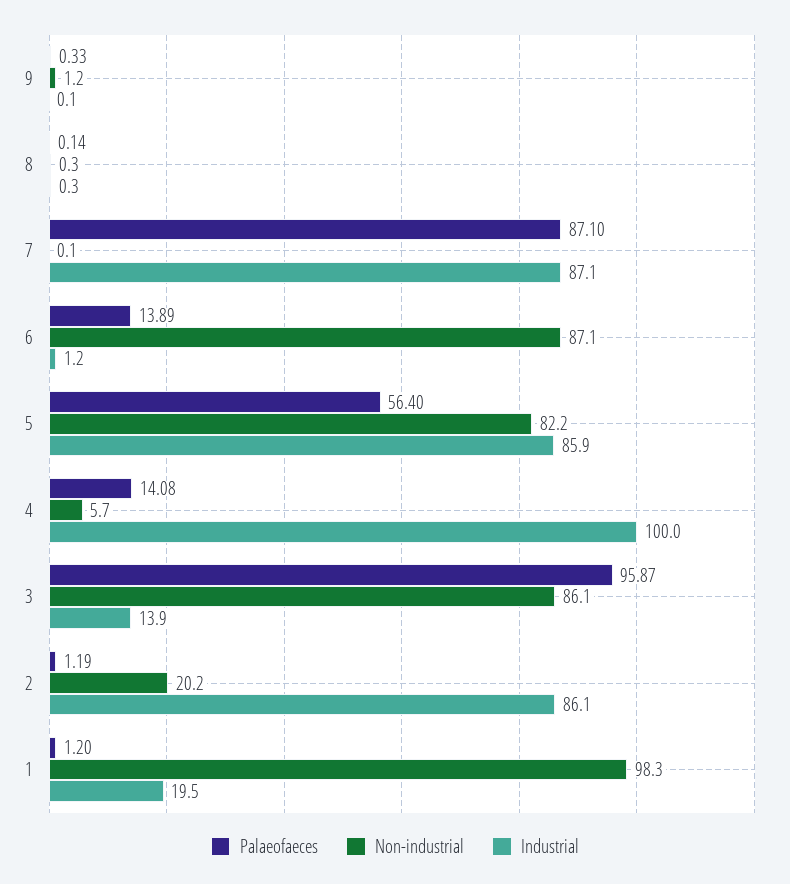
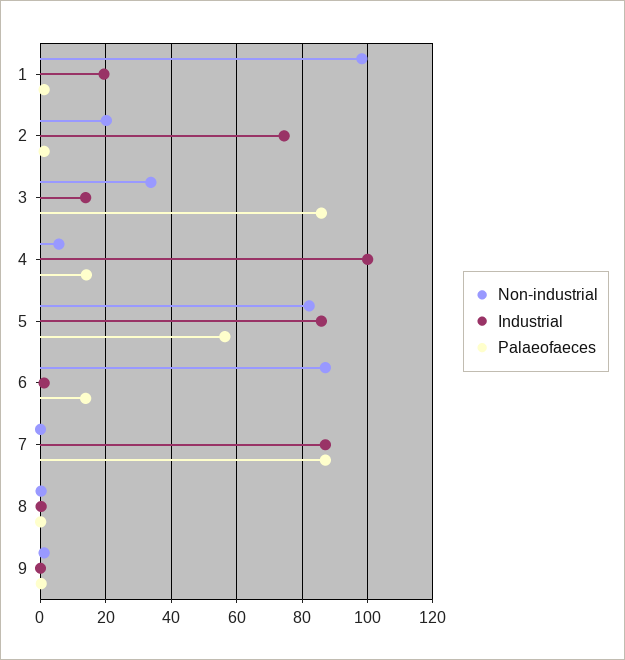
  {
    "Palaeofaeces": {
      "9": 0.33,
      "8": 0.14,
      "7": 87.1,
      "6": 13.89,
      "5": 56.4,
      "4": 14.08,
-     "3": 95.87,
+     "3": 86,
      "2": 1.19,
      "1": 1.2
    },
    "Non-industrial": {
      "9": 1.2,
      "8": 0.3,
      "7": 0.1,
      "6": 87.1,
      "5": 82.2,
      "4": 5.7,
-     "3": 86.1,
+     "3": 34,
      "2": 20.2,
      "1": 98.3
    },
    "Industrial": {
      "9": 0.1,
      "8": 0.3,
      "7": 87.1,
      "6": 1.2,
      "5": 85.9,
      "4": 100,
      "3": 13.9,
-     "2": 86.1,
+     "2": 74,
      "1": 19.5
    }
  }

